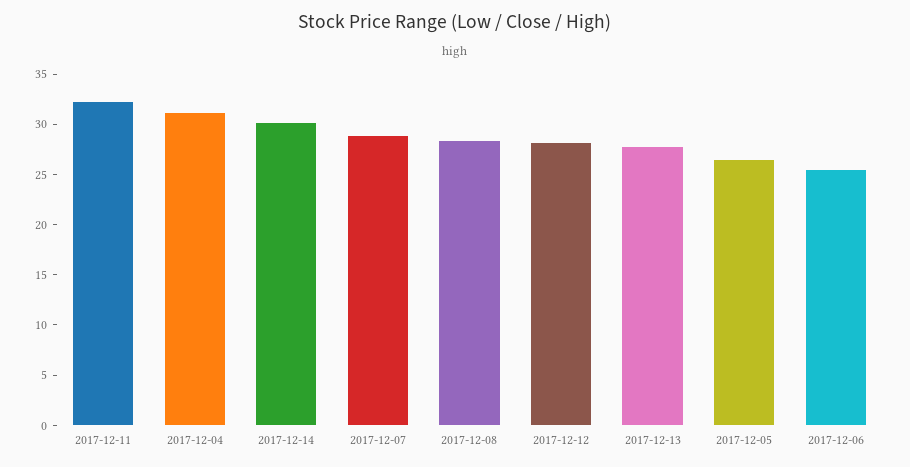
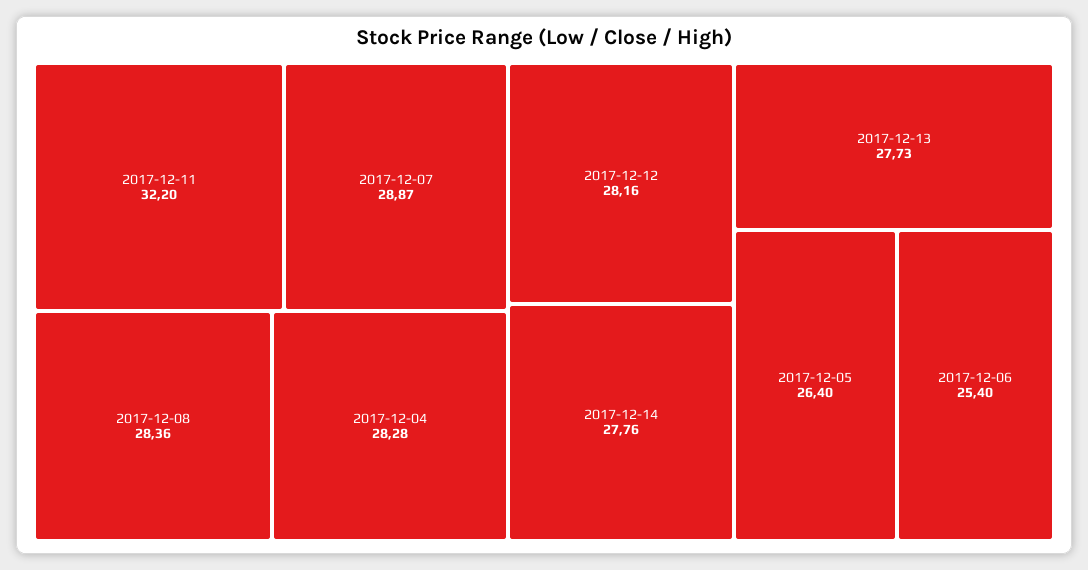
  {
    "2017-12-11": 32.2,
-   "2017-12-04": 31,
+   "2017-12-04": 28.28,
-   "2017-12-14": 30,
+   "2017-12-14": 27.76,
    "2017-12-07": 28.87,
    "2017-12-08": 28.36,
    "2017-12-12": 28.16,
    "2017-12-13": 27.73,
    "2017-12-05": 26.4,
    "2017-12-06": 25.4
  }

